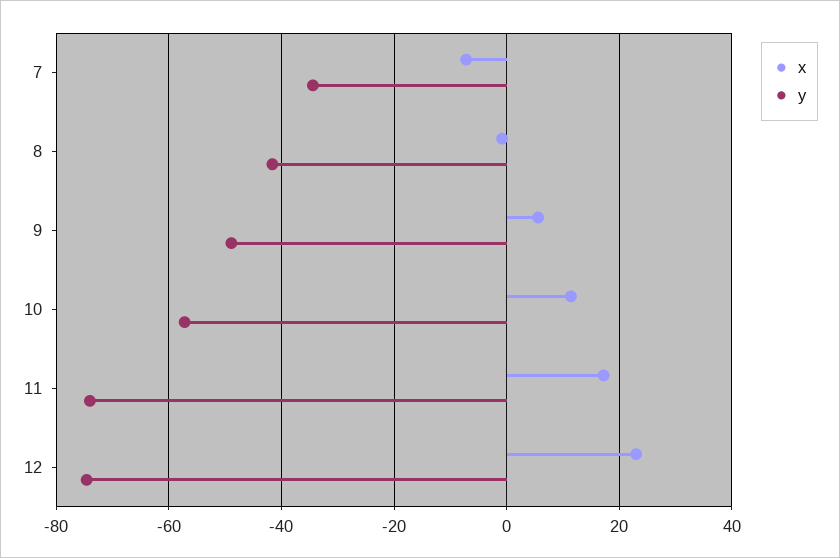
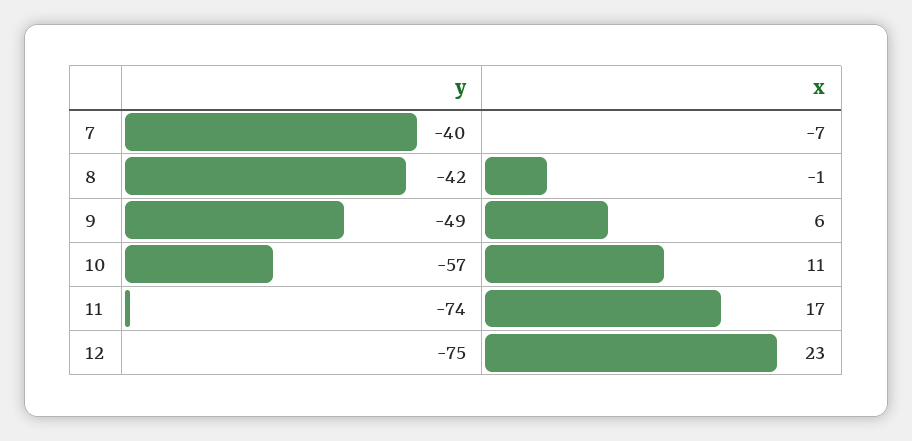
  {
    "x": {
      "7": -7,
      "8": -1,
      "9": 6,
      "10": 11,
      "11": 17,
      "12": 23
    },
    "y": {
-     "7": -34,
+     "7": -40,
      "8": -42,
      "9": -49,
      "10": -57,
      "11": -74,
      "12": -75
    }
  }

